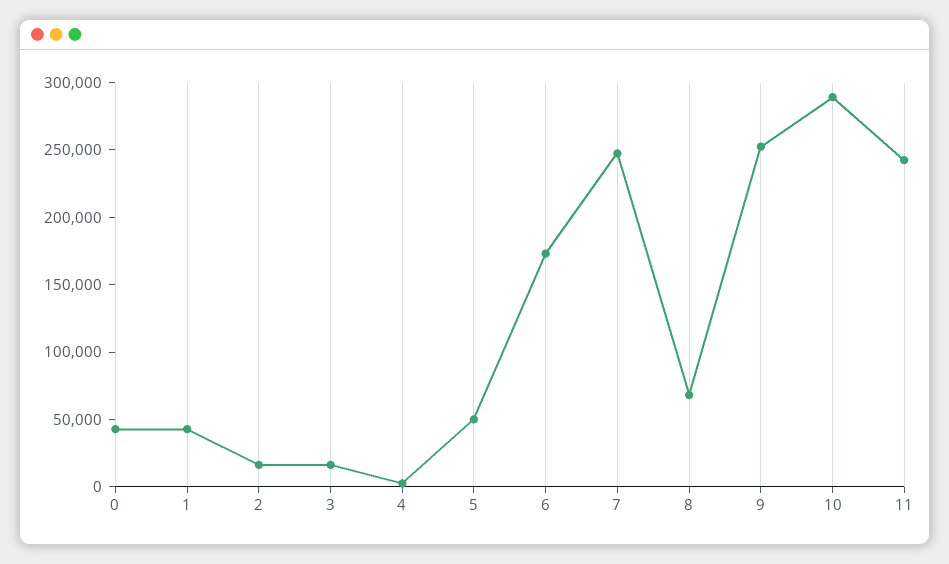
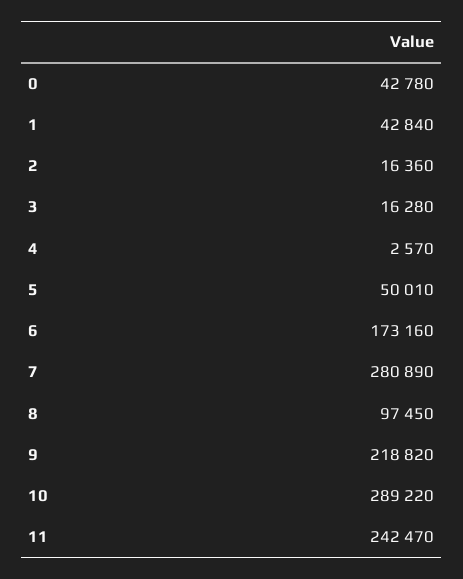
  {
    "0": 42780,
    "1": 42840,
    "2": 16360,
    "3": 16280,
    "4": 2570,
    "5": 50010,
    "6": 173160,
-   "7": 250000,
+   "7": 280890,
-   "8": 70000,
+   "8": 97450,
-   "9": 250000,
+   "9": 218820,
    "10": 289220,
    "11": 242470
  }

